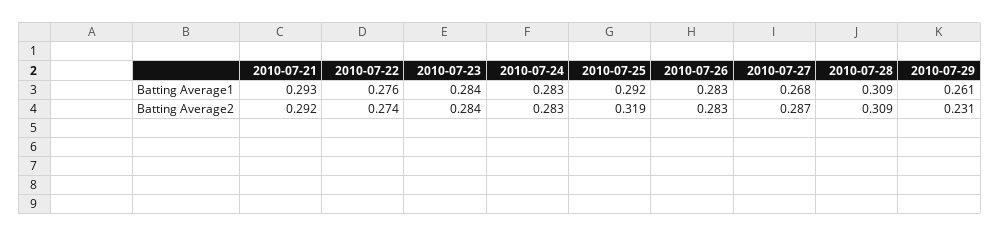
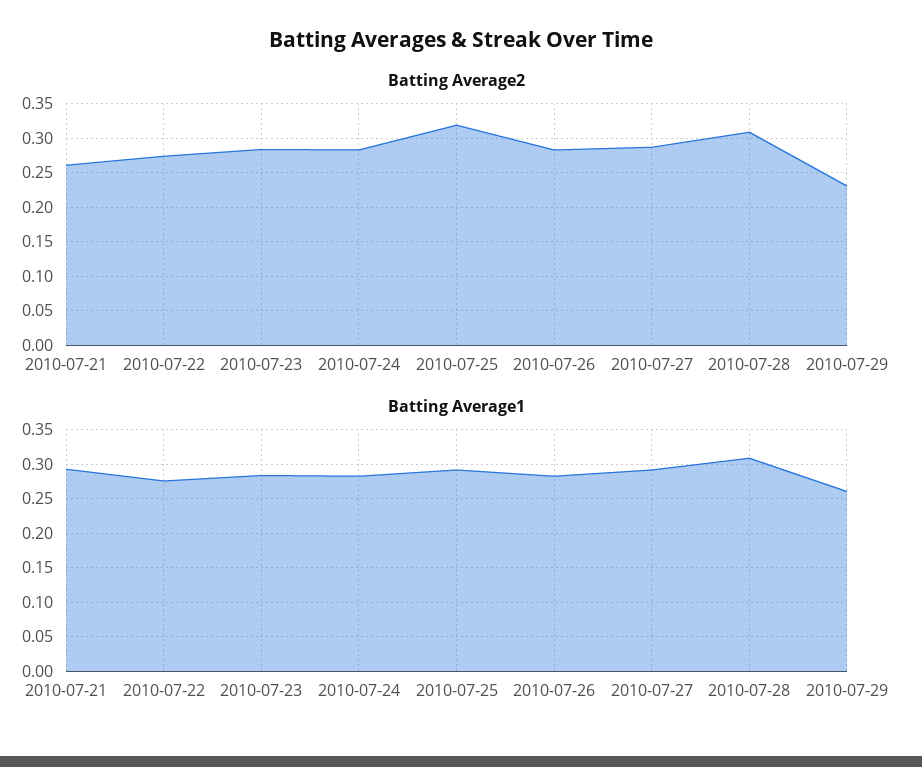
  {
    "Batting Average1": {
      "2010-07-21": 0.293,
      "2010-07-22": 0.276,
      "2010-07-23": 0.284,
      "2010-07-24": 0.283,
      "2010-07-25": 0.292,
      "2010-07-26": 0.283,
-     "2010-07-27": 0.268,
+     "2010-07-27": 0.29,
      "2010-07-28": 0.309,
      "2010-07-29": 0.261
    },
    "Batting Average2": {
-     "2010-07-21": 0.292,
+     "2010-07-21": 0.26,
      "2010-07-22": 0.274,
      "2010-07-23": 0.284,
      "2010-07-24": 0.283,
      "2010-07-25": 0.319,
      "2010-07-26": 0.283,
      "2010-07-27": 0.287,
      "2010-07-28": 0.309,
      "2010-07-29": 0.231
    }
  }

